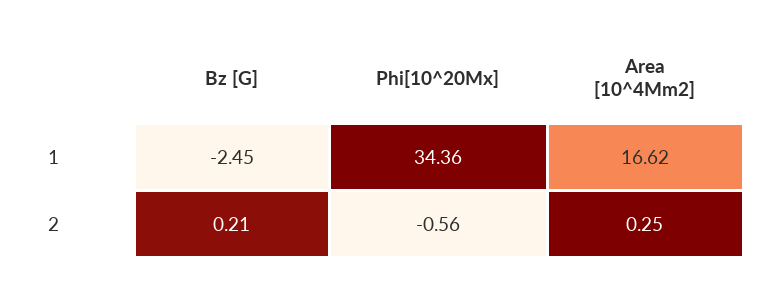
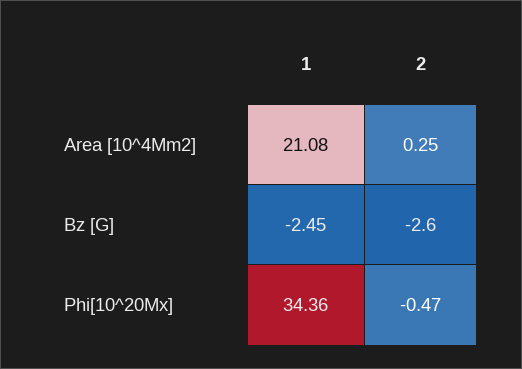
  {
    "Bz [G]": {
      "1": -2.45,
-     "2": 0.21
+     "2": -2.6
    },
    "Phi[10^20Mx]": {
      "1": 34.36,
-     "2": -0.56
+     "2": -0.47
    },
    "Area [10^4Mm2]": {
-     "1": 16.62,
+     "1": 21.08,
      "2": 0.25
    }
  }

